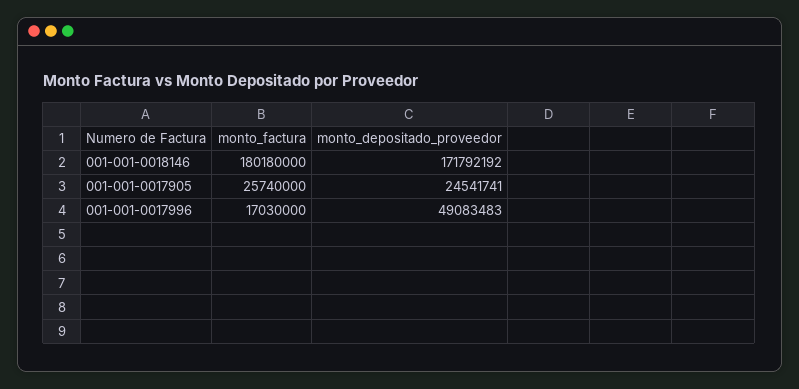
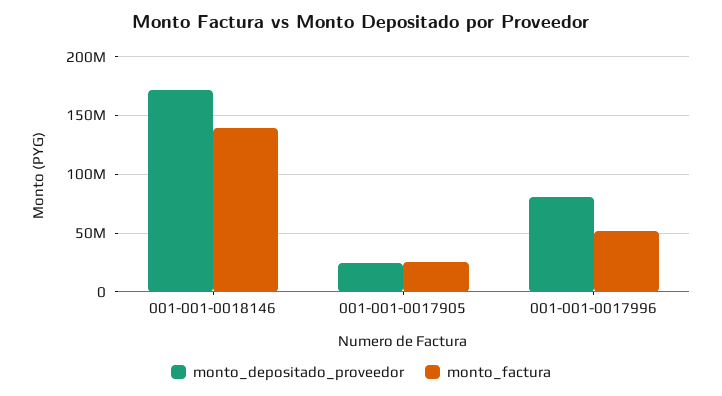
  {
    "monto_factura": {
-     "001-001-0018146": 180180000,
+     "001-001-0018146": 140000000,
      "001-001-0017905": 25740000,
-     "001-001-0017996": 17030000
+     "001-001-0017996": 50000000
    },
    "monto_depositado_proveedor": {
      "001-001-0018146": 171792192,
      "001-001-0017905": 24541741,
-     "001-001-0017996": 49083483
+     "001-001-0017996": 80000000
    }
  }

